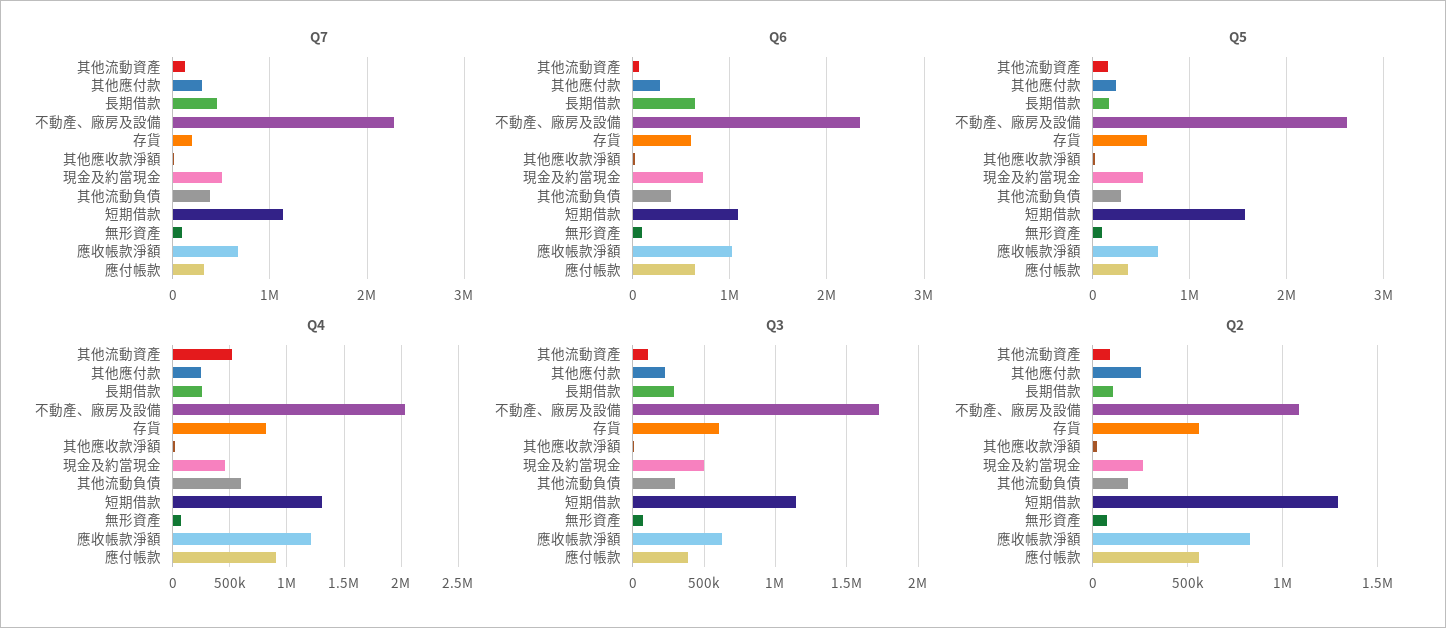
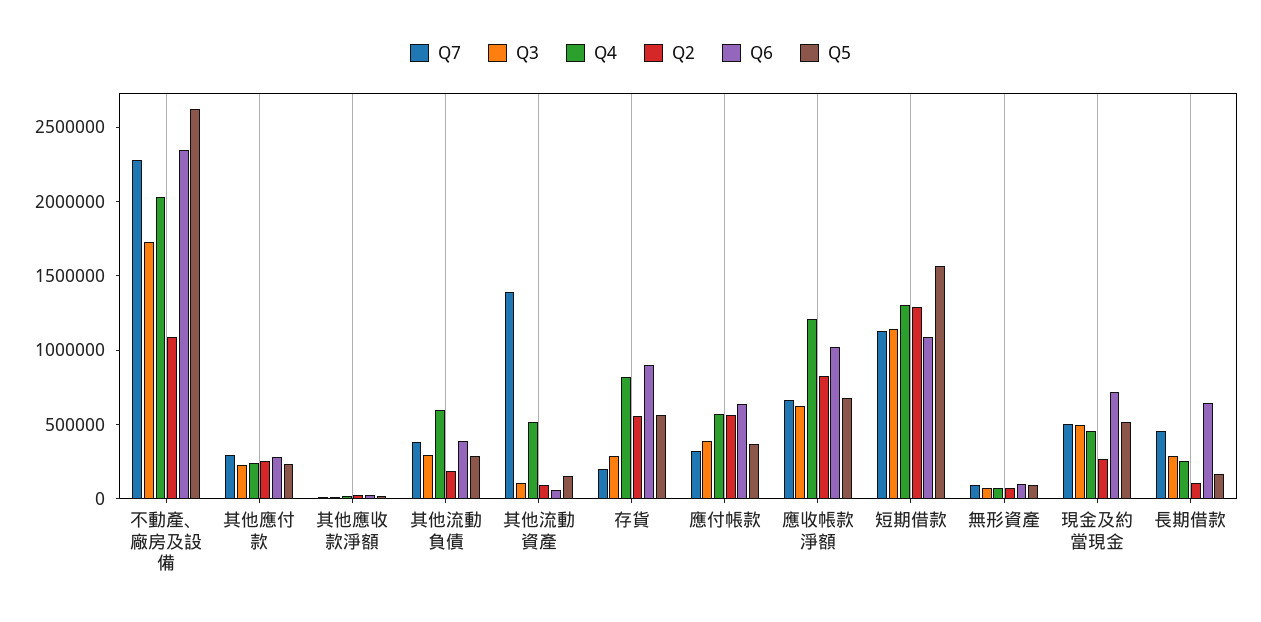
  {
    "Q7": {
-     "其他流動資產": 100000,
+     "其他流動資產": 1400000,
      "其他應付款": 300000,
      "長期借款": 500000,
      "不動產、廠房及設備": 2300000,
      "存貨": 200000,
      "其他應收款淨額": 0,
      "現金及約當現金": 500000,
      "其他流動負債": 400000,
      "短期借款": 1100000,
      "無形資產": 100000,
      "應收帳款淨額": 700000,
      "應付帳款": 300000
    },
    "Q6": {
      "其他流動資產": 100000,
      "其他應付款": 300000,
      "長期借款": 600000,
      "不動產、廠房及設備": 2300000,
-     "存貨": 600000,
+     "存貨": 900000,
      "其他應收款淨額": 0,
      "現金及約當現金": 700000,
      "其他流動負債": 400000,
      "短期借款": 1100000,
      "無形資產": 100000,
      "應收帳款淨額": 1000000,
      "應付帳款": 600000
    },
    "Q5": {
      "其他流動資產": 200000,
      "其他應付款": 200000,
      "長期借款": 200000,
      "不動產、廠房及設備": 2600000,
      "存貨": 600000,
      "其他應收款淨額": 0,
      "現金及約當現金": 500000,
      "其他流動負債": 300000,
      "短期借款": 1600000,
      "無形資產": 100000,
      "應收帳款淨額": 700000,
      "應付帳款": 400000
    },
    "Q4": {
      "其他流動資產": 500000,
      "其他應付款": 200000,
      "長期借款": 300000,
      "不動產、廠房及設備": 2000000,
      "存貨": 800000,
      "其他應收款淨額": 0,
      "現金及約當現金": 500000,
      "其他流動負債": 600000,
      "短期借款": 1300000,
      "無形資產": 100000,
      "應收帳款淨額": 1200000,
-     "應付帳款": 900000
+     "應付帳款": 600000
    },
    "Q3": {
      "其他流動資產": 100000,
      "其他應付款": 250000,
      "長期借款": 300000,
      "不動產、廠房及設備": 1750000,
-     "存貨": 600000,
+     "存貨": 300000,
      "其他應收款淨額": 0,
      "現金及約當現金": 500000,
      "其他流動負債": 300000,
      "短期借款": 1150000,
      "無形資產": 50000,
      "應收帳款淨額": 650000,
      "應付帳款": 400000
    },
    "Q2": {
      "其他流動資產": 100000,
      "其他應付款": 250000,
      "長期借款": 100000,
      "不動產、廠房及設備": 1100000,
      "存貨": 550000,
      "其他應收款淨額": 50000,
      "現金及約當現金": 250000,
      "其他流動負債": 200000,
      "短期借款": 1300000,
      "無形資產": 50000,
      "應收帳款淨額": 850000,
      "應付帳款": 550000
    }
  }

